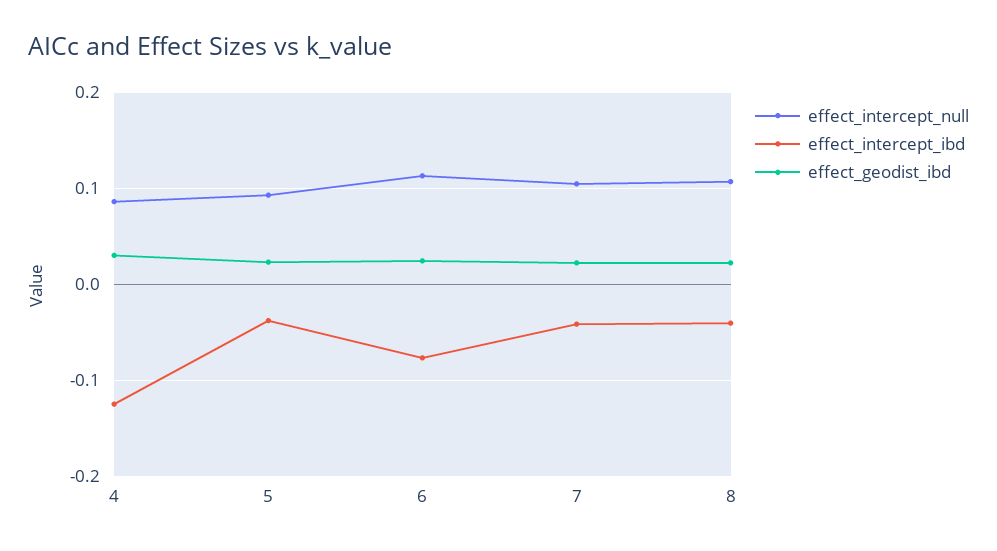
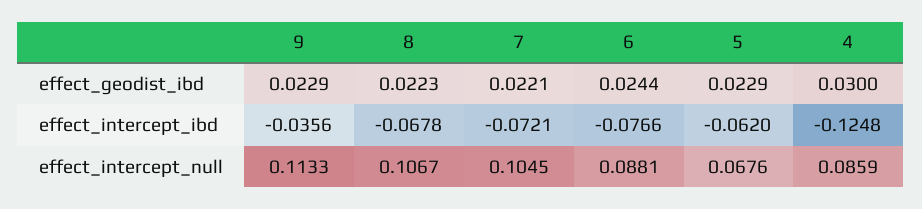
  {
    "effect_intercept_null": {
      "4": 0.0859,
-     "5": 0.09,
+     "5": 0.0676,
-     "6": 0.11,
+     "6": 0.0881,
      "7": 0.1045,
-     "8": 0.1067
+     "8": 0.1067,
+     "9": 0.1133
    },
    "effect_intercept_ibd": {
      "4": -0.1248,
-     "5": -0.04,
+     "5": -0.062,
      "6": -0.0766,
-     "7": -0.04,
+     "7": -0.0721,
-     "8": -0.04
+     "8": -0.0678,
+     "9": -0.0356
    },
    "effect_geodist_ibd": {
      "4": 0.03,
      "5": 0.0229,
      "6": 0.0244,
      "7": 0.0221,
-     "8": 0.0223
+     "8": 0.0223,
+     "9": 0.0229
    }
  }

